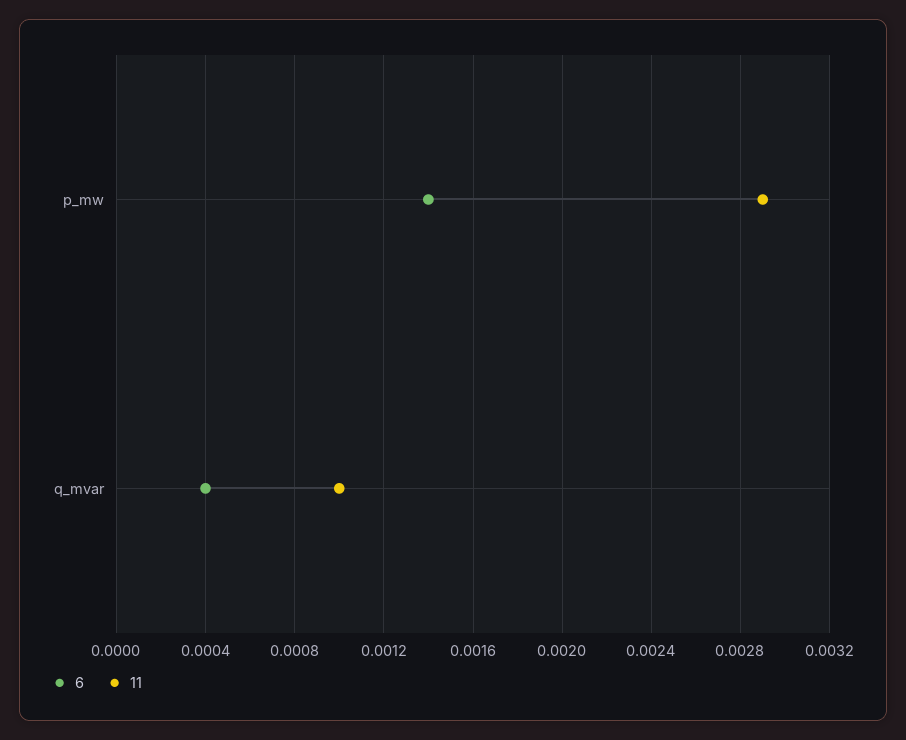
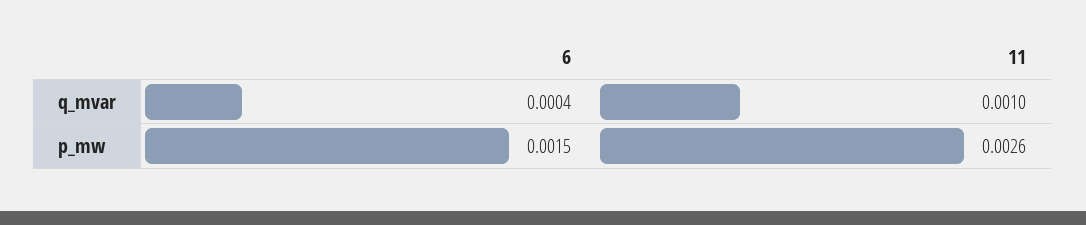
  {
    "6": {
-     "p_mw": 0.0014,
+     "p_mw": 0.0015,
      "q_mvar": 0.0004
    },
    "11": {
-     "p_mw": 0.0029,
+     "p_mw": 0.0026,
      "q_mvar": 0.001
    }
  }

